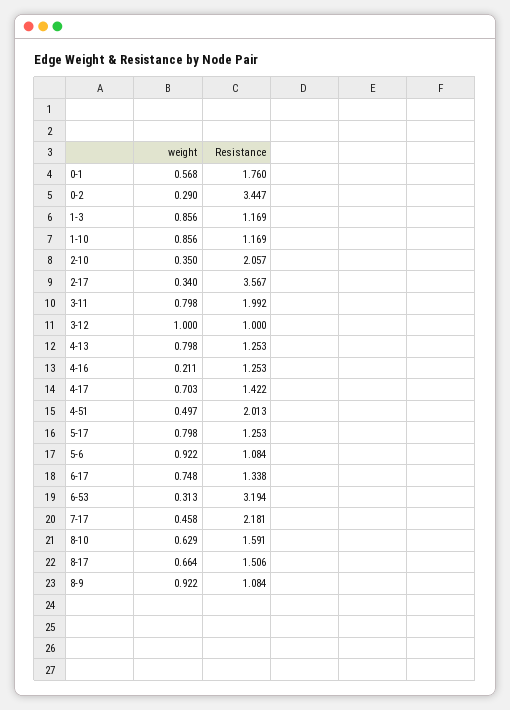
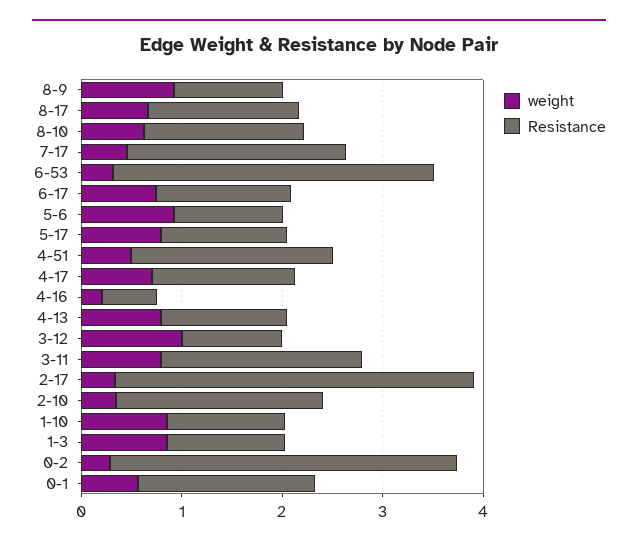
  {
    "weight": {
      "0-1": 0.568,
      "0-2": 0.29,
      "1-3": 0.856,
      "1-10": 0.856,
      "2-10": 0.35,
      "2-17": 0.34,
      "3-11": 0.798,
      "3-12": 1,
      "4-13": 0.798,
      "4-16": 0.211,
      "4-17": 0.703,
      "4-51": 0.497,
      "5-17": 0.798,
      "5-6": 0.922,
      "6-17": 0.748,
      "6-53": 0.313,
      "7-17": 0.458,
      "8-10": 0.629,
      "8-17": 0.664,
      "8-9": 0.922
    },
    "Resistance": {
      "0-1": 1.76,
      "0-2": 3.447,
      "1-3": 1.169,
      "1-10": 1.169,
      "2-10": 2.057,
      "2-17": 3.567,
      "3-11": 1.992,
      "3-12": 1,
      "4-13": 1.253,
-     "4-16": 1.253,
+     "4-16": 0.6,
      "4-17": 1.422,
      "4-51": 2.013,
      "5-17": 1.253,
      "5-6": 1.084,
      "6-17": 1.338,
      "6-53": 3.194,
      "7-17": 2.181,
      "8-10": 1.591,
      "8-17": 1.506,
      "8-9": 1.084
    }
  }

